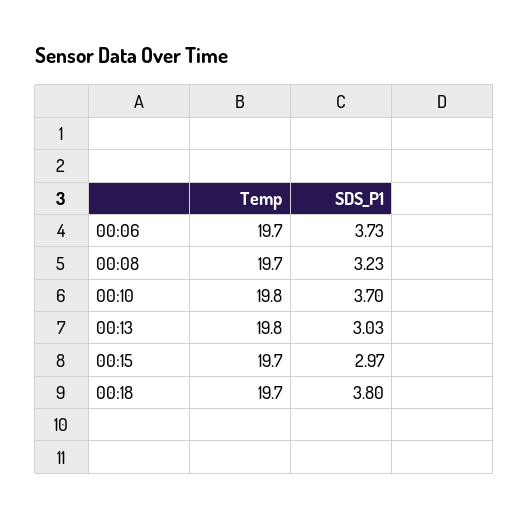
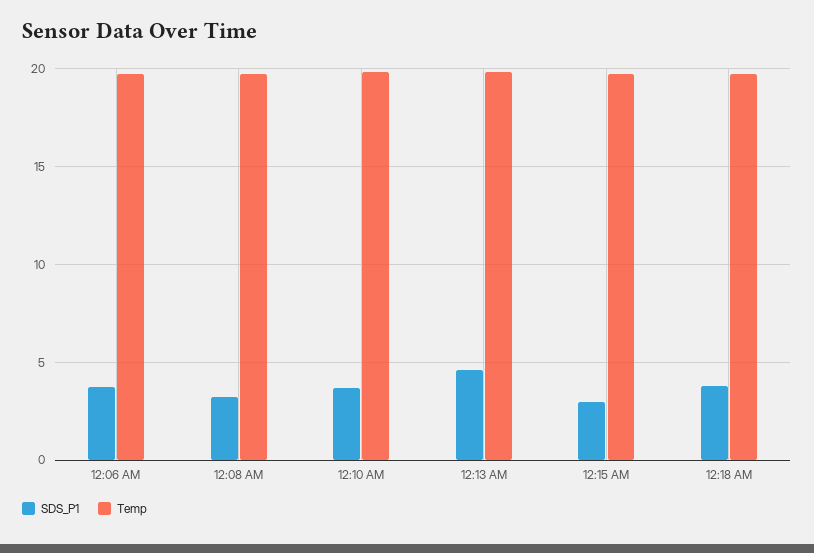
  {
    "Temp": {
      "00:06": 19.7,
      "00:08": 19.7,
      "00:10": 19.8,
      "00:13": 19.8,
      "00:15": 19.7,
      "00:18": 19.7
    },
    "SDS_P1": {
      "00:06": 3.73,
      "00:08": 3.23,
      "00:10": 3.7,
-     "00:13": 3.03,
+     "00:13": 4.5,
      "00:15": 2.97,
      "00:18": 3.8
    }
  }

